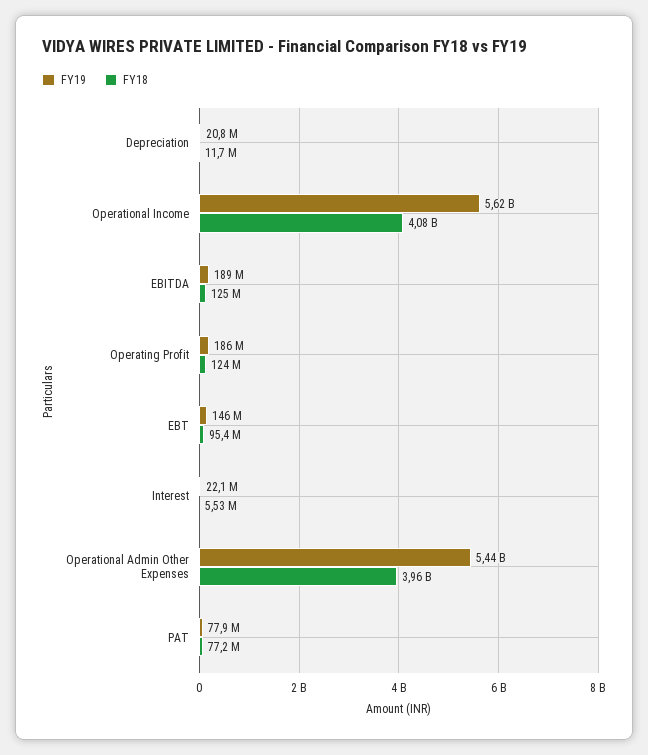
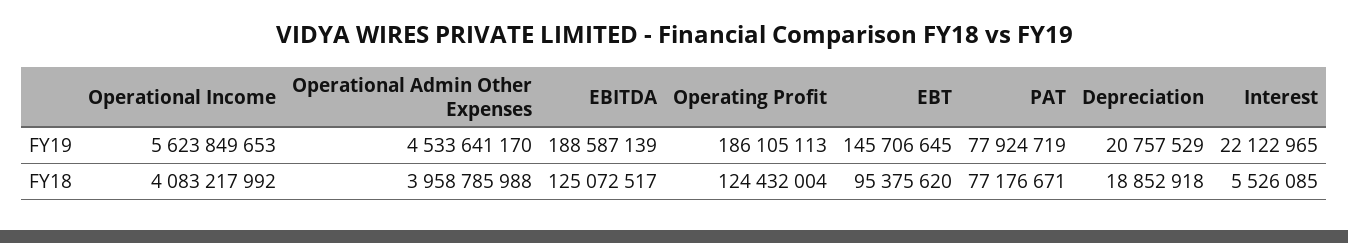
  {
    "FY19": {
      "Depreciation": 20757529,
      "Operational Income": 5623849653,
      "EBITDA": 188587139,
      "Operating Profit": 186105113,
      "EBT": 145706645,
      "Interest": 22122965,
-     "Operational Admin Other Expenses": 5440000000,
+     "Operational Admin Other Expenses": 4533641170,
      "PAT": 77924719
    },
    "FY18": {
-     "Depreciation": 11700000,
+     "Depreciation": 18852918,
      "Operational Income": 4083217992,
      "EBITDA": 125072517,
      "Operating Profit": 124432004,
      "EBT": 95375620,
      "Interest": 5526085,
      "Operational Admin Other Expenses": 3958785988,
      "PAT": 77176671
    }
  }

